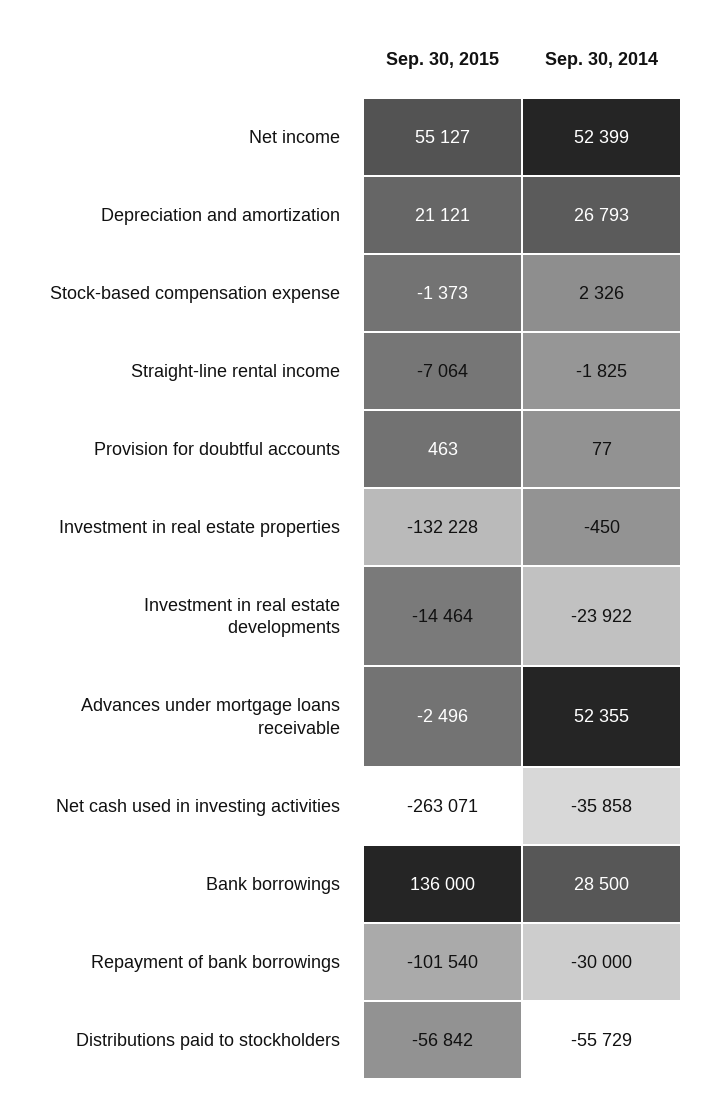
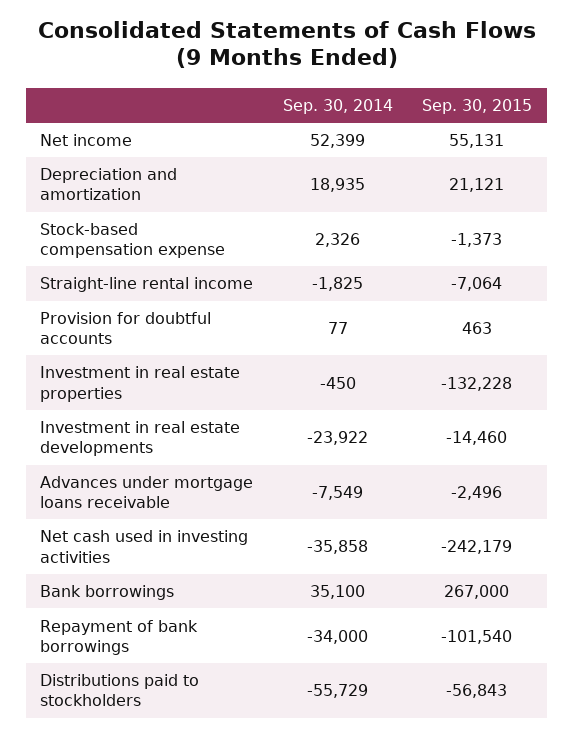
  {
    "Sep. 30, 2015": {
-     "Net income": 55127,
+     "Net income": 55131,
      "Depreciation and amortization": 21121,
      "Stock-based compensation expense": -1373,
      "Straight-line rental income": -7064,
      "Provision for doubtful accounts": 463,
      "Investment in real estate properties": -132228,
-     "Investment in real estate developments": -14464,
+     "Investment in real estate developments": -14460,
      "Advances under mortgage loans receivable": -2496,
-     "Net cash used in investing activities": -263071,
+     "Net cash used in investing activities": -242179,
-     "Bank borrowings": 136000,
+     "Bank borrowings": 267000,
      "Repayment of bank borrowings": -101540,
-     "Distributions paid to stockholders": -56842
+     "Distributions paid to stockholders": -56843
    },
    "Sep. 30, 2014": {
      "Net income": 52399,
-     "Depreciation and amortization": 26793,
+     "Depreciation and amortization": 18935,
      "Stock-based compensation expense": 2326,
      "Straight-line rental income": -1825,
      "Provision for doubtful accounts": 77,
      "Investment in real estate properties": -450,
      "Investment in real estate developments": -23922,
-     "Advances under mortgage loans receivable": 52355,
+     "Advances under mortgage loans receivable": -7549,
      "Net cash used in investing activities": -35858,
-     "Bank borrowings": 28500,
+     "Bank borrowings": 35100,
-     "Repayment of bank borrowings": -30000,
+     "Repayment of bank borrowings": -34000,
      "Distributions paid to stockholders": -55729
    }
  }

